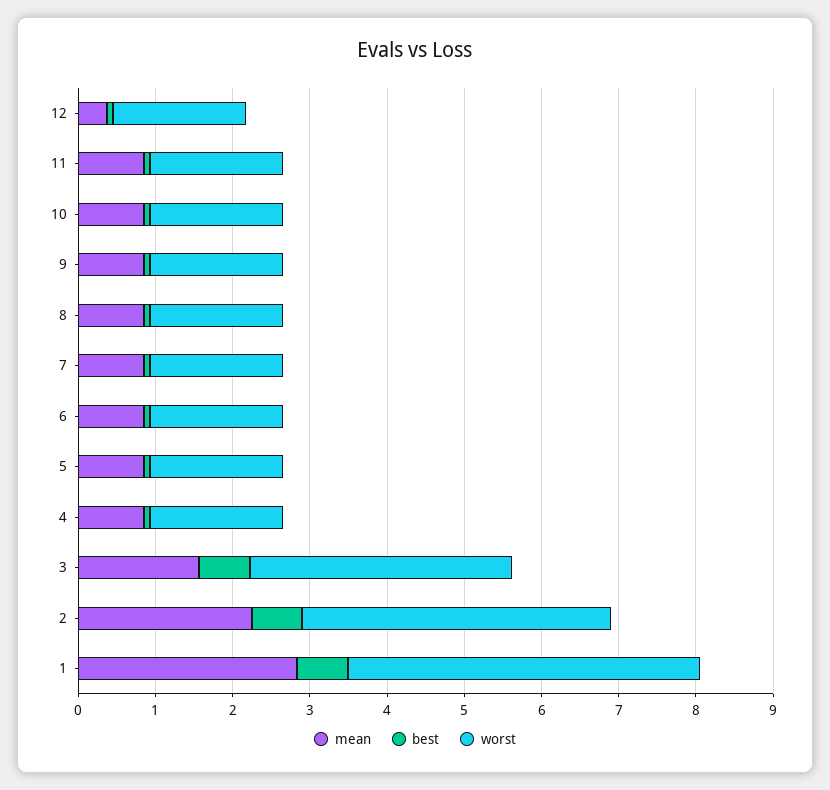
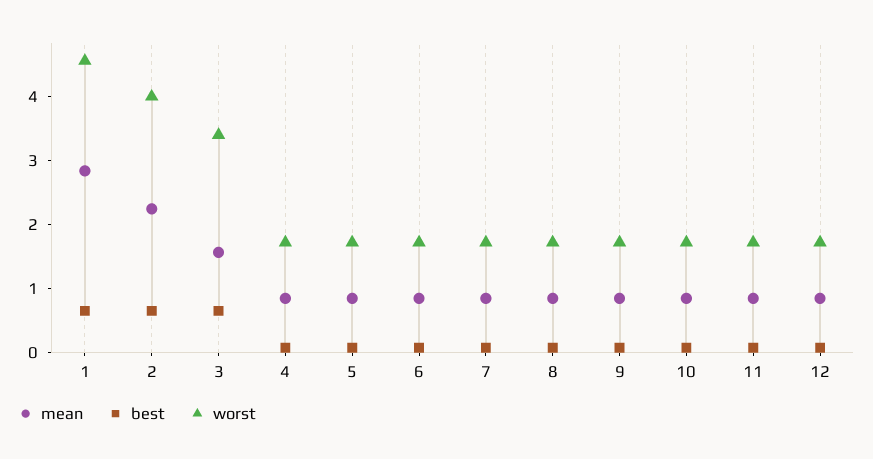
  {
    "mean": {
-     "12": 0.4,
+     "12": 0.8,
      "11": 0.8,
      "10": 0.8,
      "9": 0.8,
      "8": 0.8,
      "7": 0.8,
      "6": 0.8,
      "5": 0.8,
      "4": 0.8,
      "3": 1.6,
      "2": 2.2,
      "1": 2.8
    },
    "best": {
      "12": 0,
      "11": 0,
      "10": 0,
      "9": 0,
      "8": 0,
      "7": 0,
      "6": 0,
      "5": 0,
      "4": 0,
      "3": 0.6,
      "2": 0.6,
      "1": 0.6
    },
    "worst": {
      "12": 1.8,
      "11": 1.8,
      "10": 1.8,
      "9": 1.8,
      "8": 1.8,
      "7": 1.8,
      "6": 1.8,
      "5": 1.8,
      "4": 1.8,
      "3": 3.4,
      "2": 4,
      "1": 4.6
    }
  }

